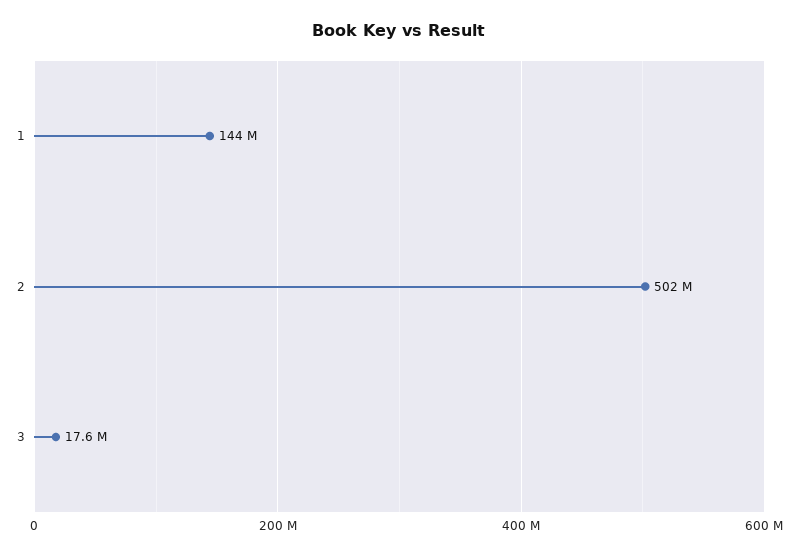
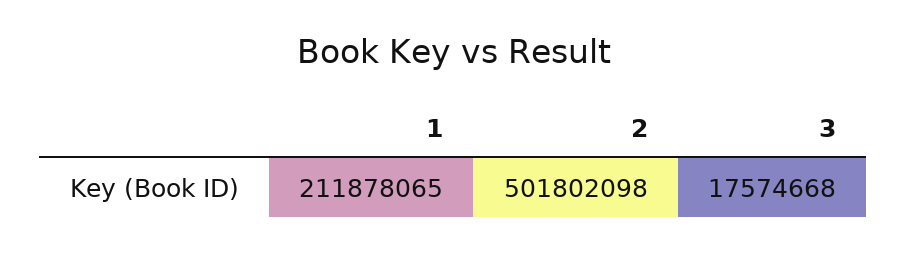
  {
-   "1": 144000000,
+   "1": 211878065,
    "2": 501802098,
    "3": 17574668
  }

